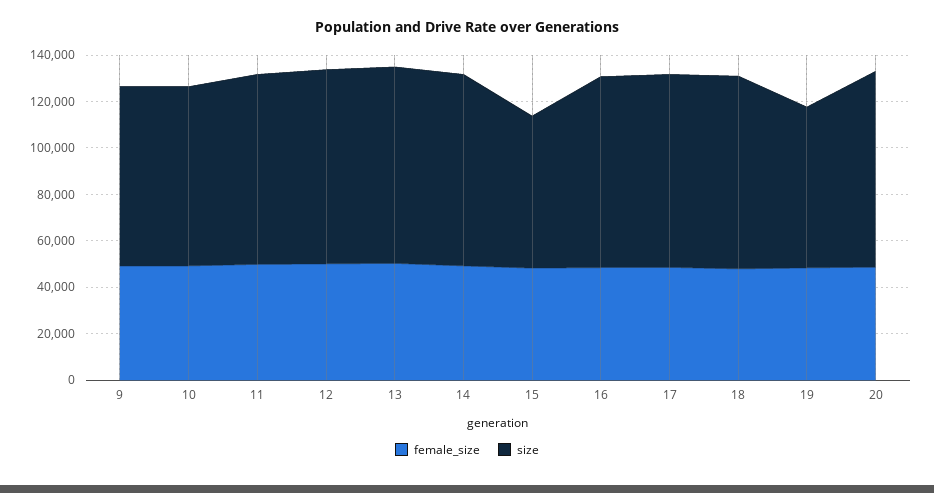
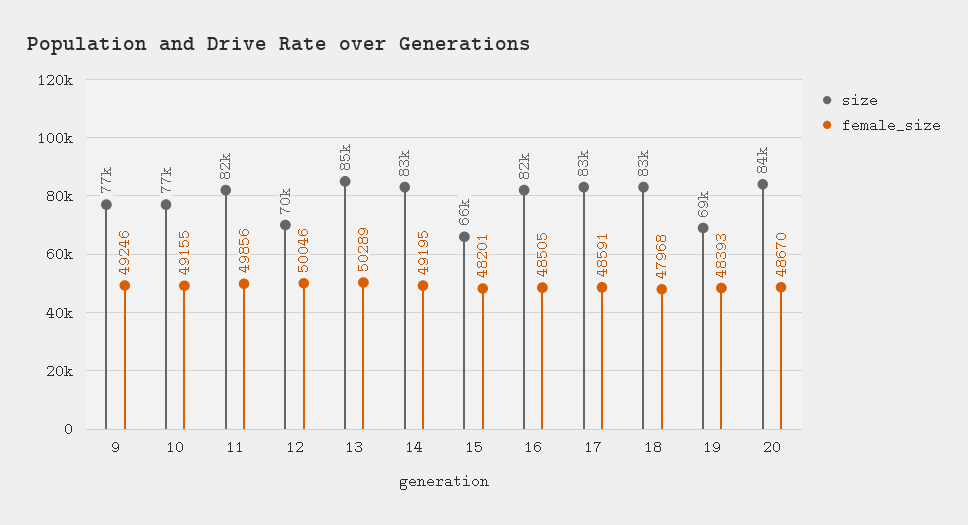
  {
    "female_size": {
      "9": 49246,
      "10": 49155,
      "11": 49856,
      "12": 50046,
      "13": 50289,
      "14": 49195,
      "15": 48201,
      "16": 48505,
      "17": 48591,
      "18": 47968,
      "19": 48393,
      "20": 48670
    },
    "size": {
      "9": 77000,
      "10": 77000,
      "11": 82000,
-     "12": 85000,
+     "12": 70000,
      "13": 85000,
      "14": 83000,
      "15": 66000,
      "16": 82000,
      "17": 83000,
      "18": 83000,
      "19": 69000,
      "20": 84000
    }
  }

